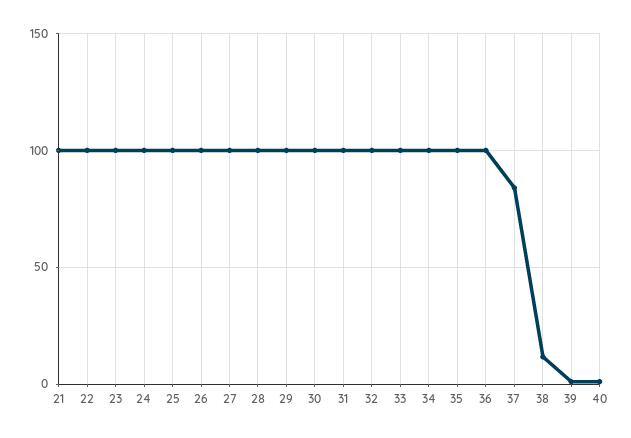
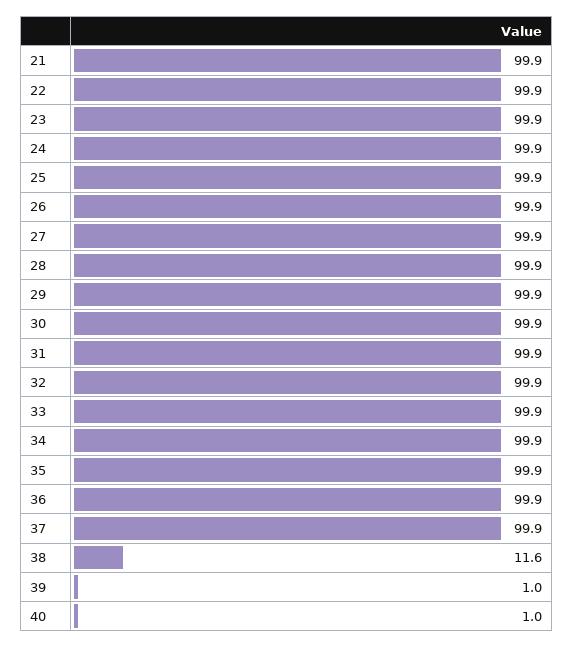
  {
    "21": 99.9,
    "22": 99.9,
    "23": 99.9,
    "24": 99.9,
    "25": 99.9,
    "26": 99.9,
    "27": 99.9,
    "28": 99.9,
    "29": 99.9,
    "30": 99.9,
    "31": 99.9,
    "32": 99.9,
    "33": 99.9,
    "34": 99.9,
    "35": 99.9,
    "36": 99.9,
-   "37": 85,
+   "37": 99.9,
    "38": 11.6,
    "39": 1,
    "40": 1
  }

